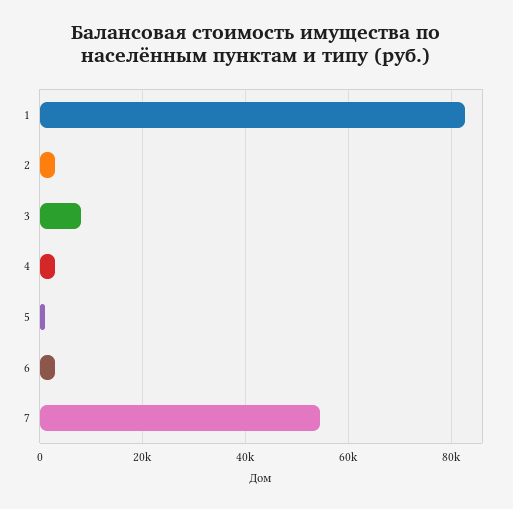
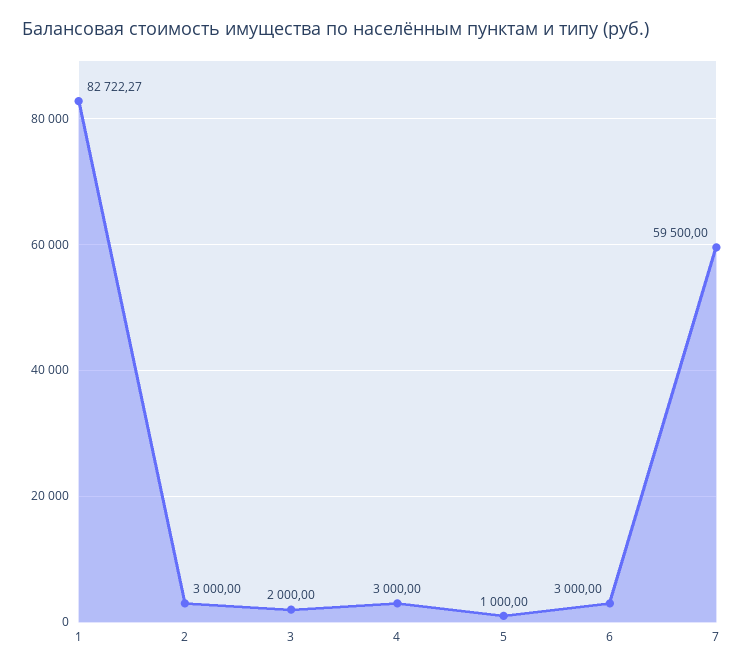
  {
    "1": 82722.27,
    "2": 3000,
-   "3": 8000,
+   "3": 2000,
    "4": 3000,
    "5": 1000,
    "6": 3000,
-   "7": 54000
+   "7": 59500
  }

